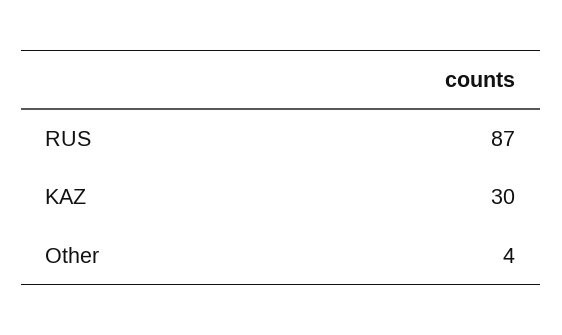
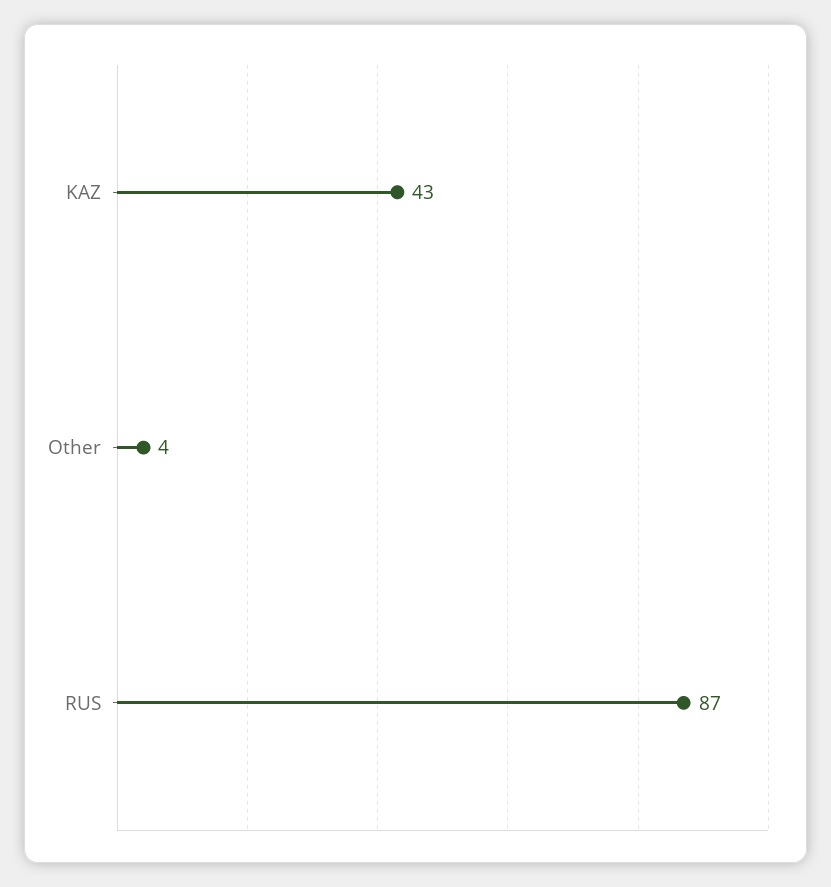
  {
    "RUS": 87,
-   "KAZ": 30,
+   "KAZ": 43,
    "Other": 4
  }

